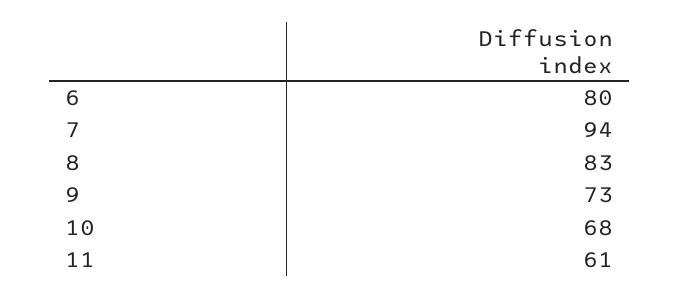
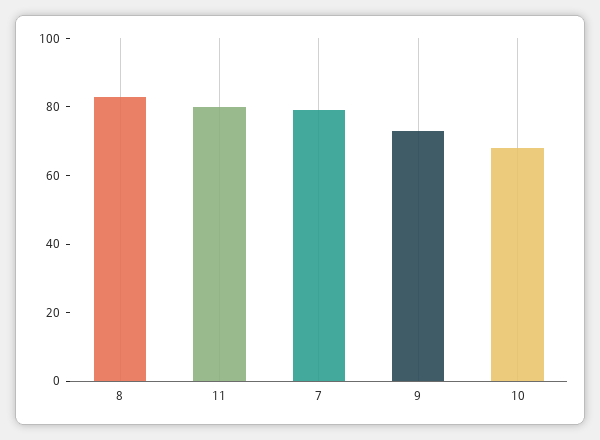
  {
-   "6": 80,
-   "7": 94,
+   "7": 80,
    "8": 83,
    "9": 73,
    "10": 68,
-   "11": 61
+   "11": 80
  }

